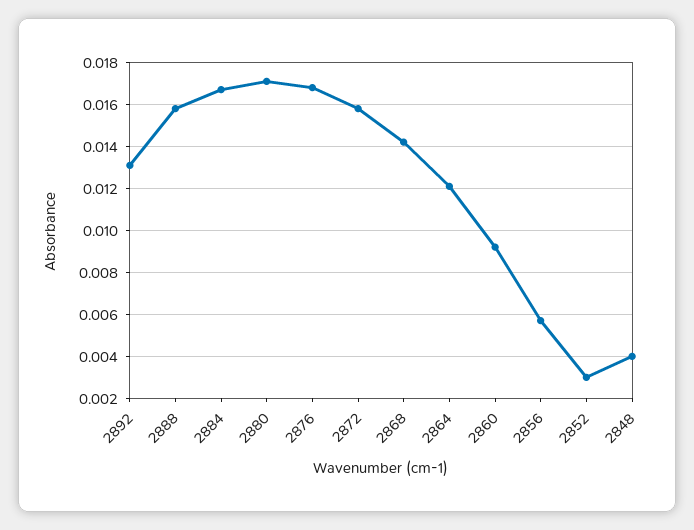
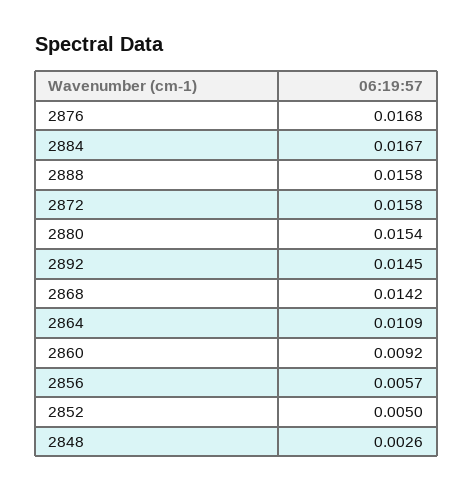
  {
-   "2892": 0.013,
+   "2892": 0.0145,
    "2888": 0.0158,
    "2884": 0.0167,
-   "2880": 0.017,
+   "2880": 0.0154,
    "2876": 0.0168,
    "2872": 0.0158,
    "2868": 0.0142,
-   "2864": 0.012,
+   "2864": 0.0109,
    "2860": 0.0092,
    "2856": 0.0057,
-   "2852": 0.003,
+   "2852": 0.005,
-   "2848": 0.004
+   "2848": 0.0026
  }

